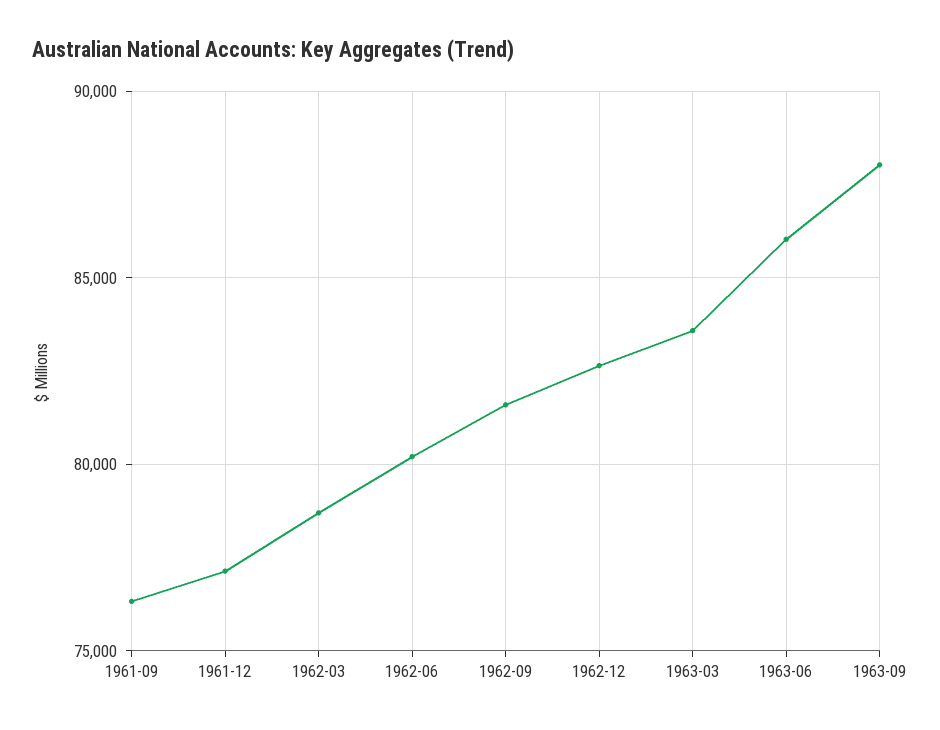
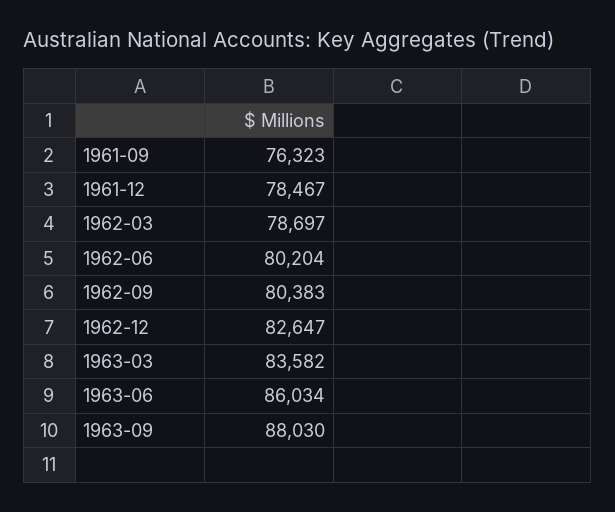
  {
    "1961-09": 76323,
-   "1961-12": 77000,
+   "1961-12": 78467,
    "1962-03": 78697,
    "1962-06": 80204,
-   "1962-09": 81500,
+   "1962-09": 80383,
    "1962-12": 82647,
    "1963-03": 83582,
    "1963-06": 86034,
    "1963-09": 88030
  }

